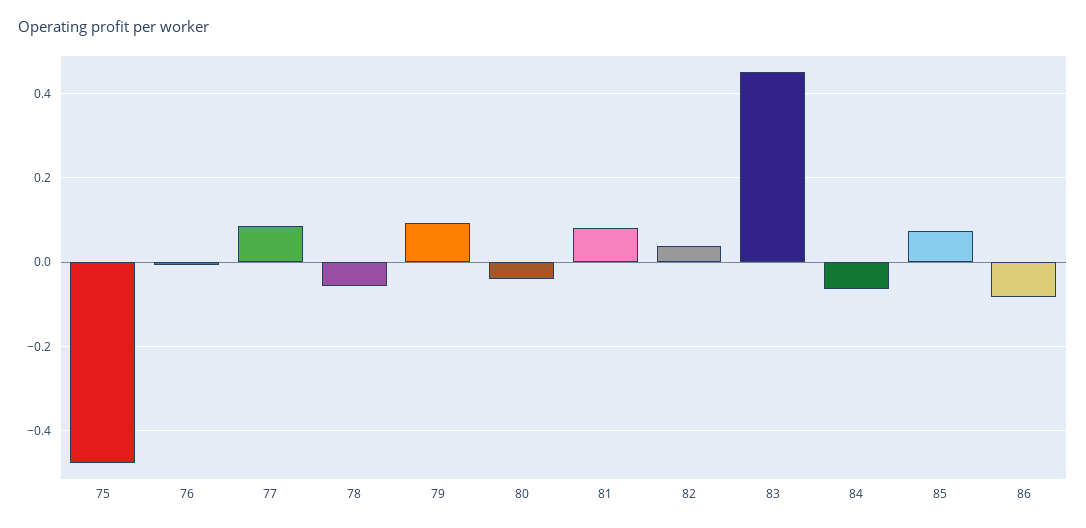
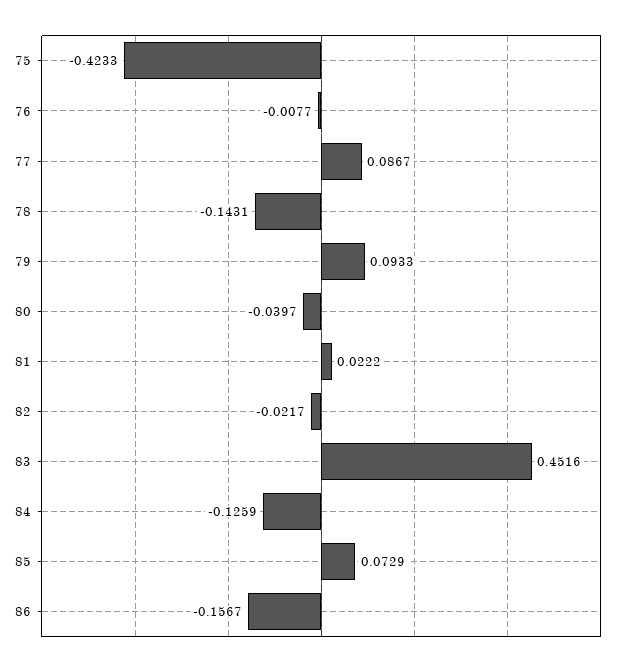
  {
-   "75": -0.48,
+   "75": -0.4233,
    "76": -0.0077,
    "77": 0.0867,
-   "78": -0.06,
+   "78": -0.1431,
    "79": 0.0933,
    "80": -0.0397,
-   "81": 0.08,
+   "81": 0.0222,
-   "82": 0.04,
+   "82": -0.0217,
    "83": 0.4516,
-   "84": -0.06,
+   "84": -0.1259,
    "85": 0.0729,
-   "86": -0.08
+   "86": -0.1567
  }

